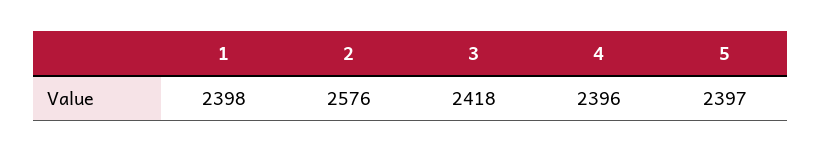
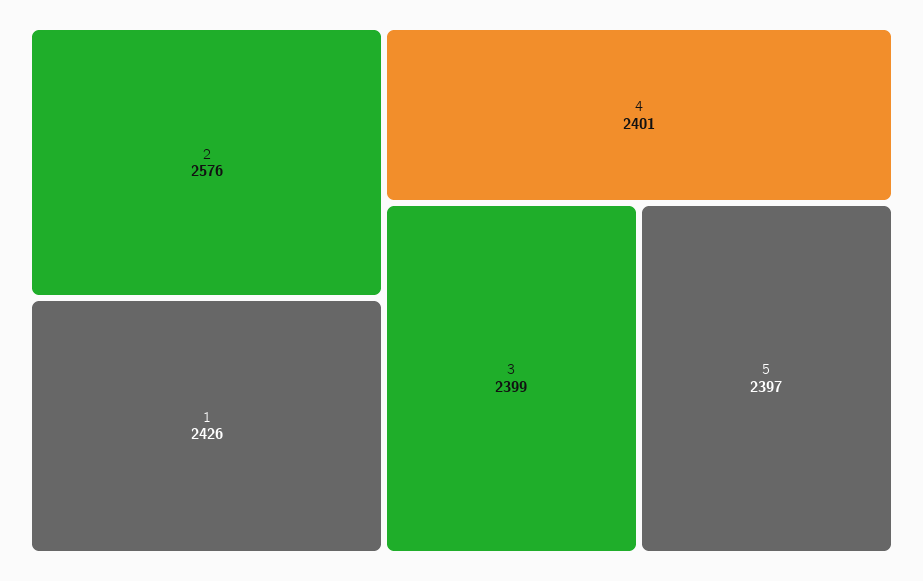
  {
-   "1": 2398,
+   "1": 2426,
    "2": 2576,
-   "3": 2418,
+   "3": 2399,
-   "4": 2396,
+   "4": 2401,
    "5": 2397
  }

